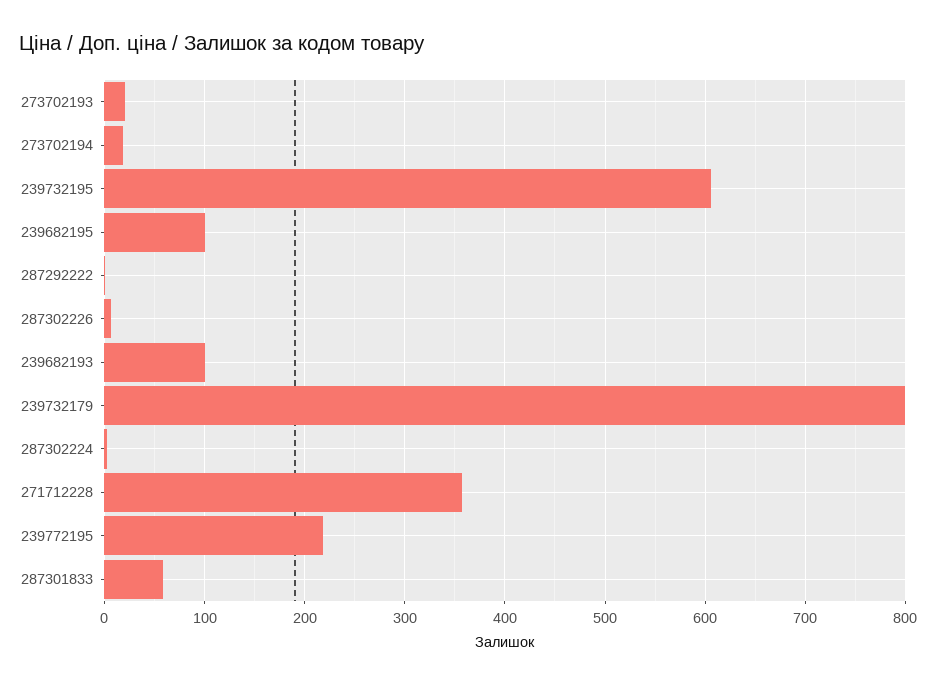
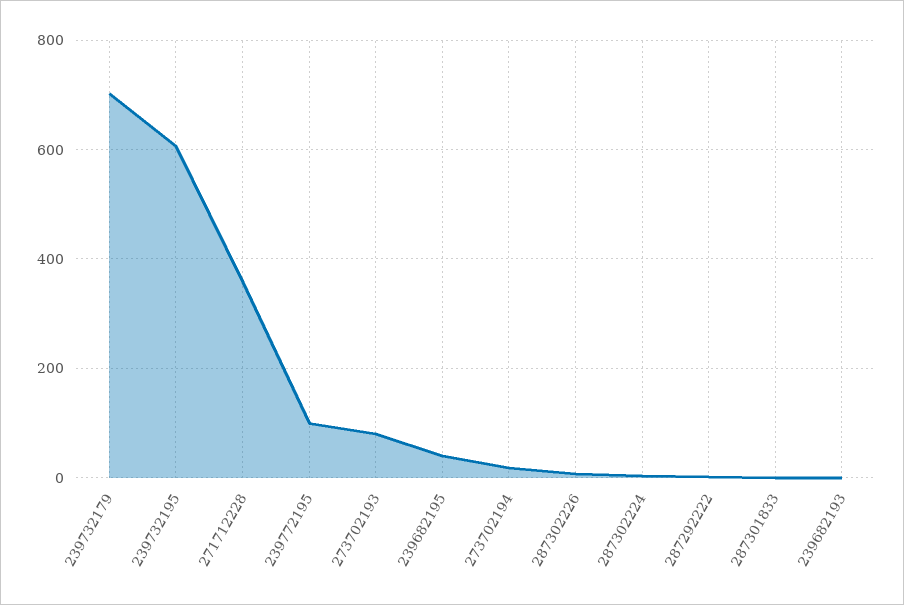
  {
-   "273702193": 20,
+   "273702193": 80,
    "273702194": 20,
    "239732195": 610,
-   "239682195": 100,
+   "239682195": 40,
    "287292222": 0,
    "287302226": 10,
-   "239682193": 100,
+   "239682193": 0,
-   "239732179": 800,
+   "239732179": 700,
    "287302224": 0,
    "271712228": 360,
-   "239772195": 220,
+   "239772195": 100,
-   "287301833": 60
+   "287301833": 0
  }

